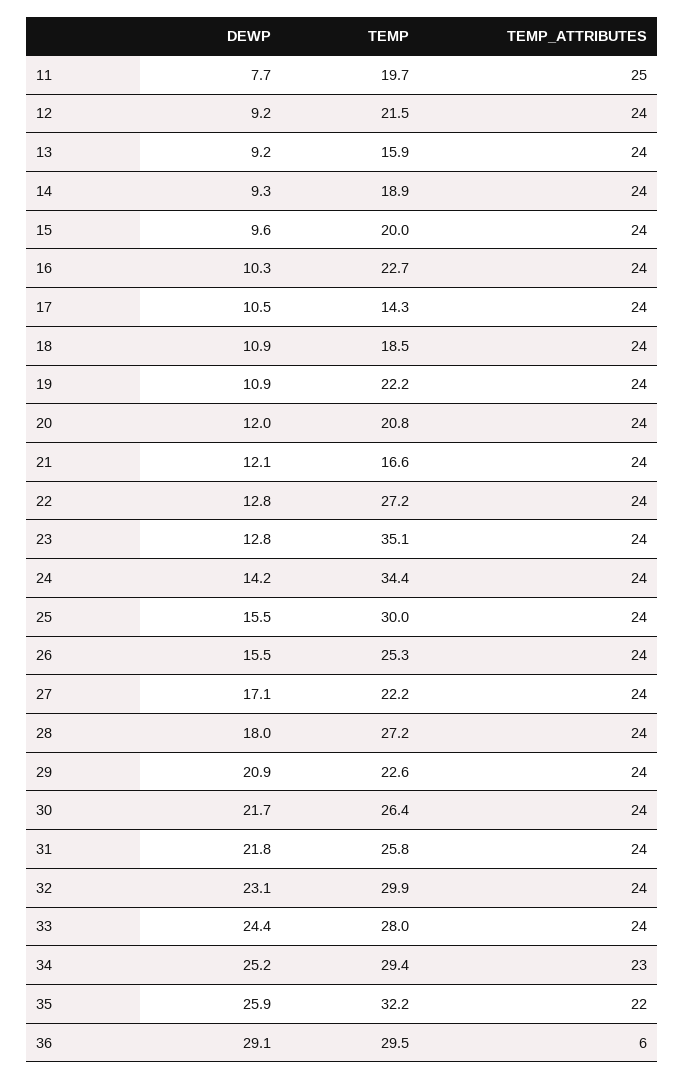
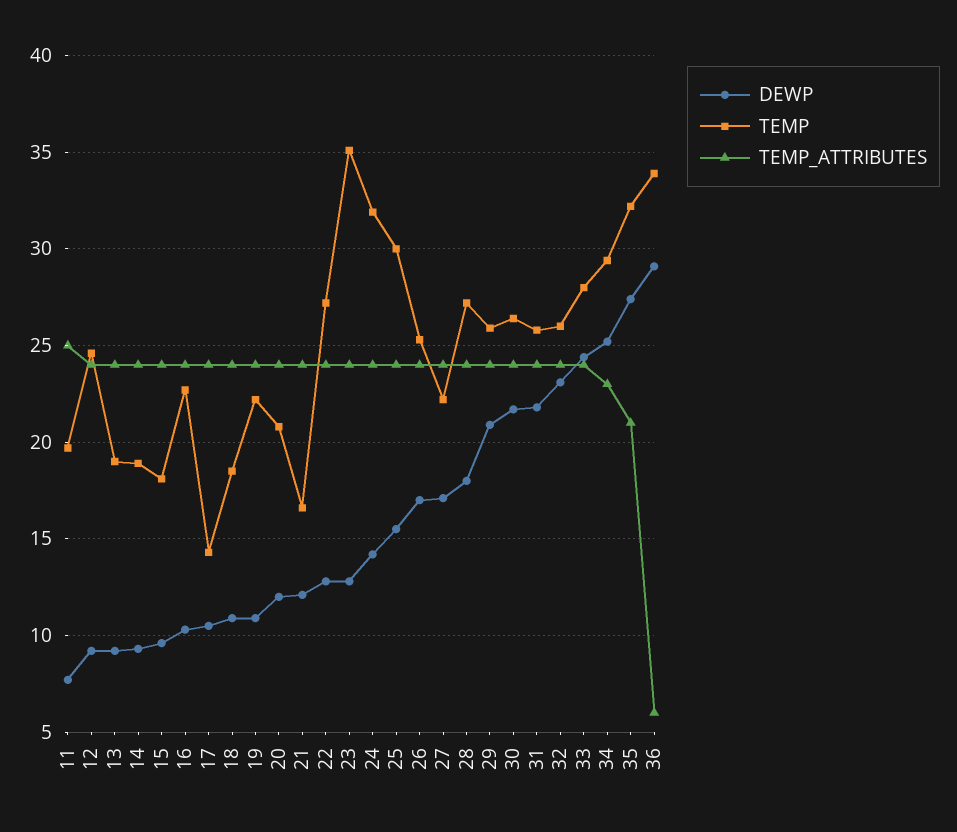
  {
    "DEWP": {
      "11": 7.7,
      "12": 9.2,
      "13": 9.2,
      "14": 9.3,
      "15": 9.6,
      "16": 10.3,
      "17": 10.5,
      "18": 10.9,
      "19": 10.9,
      "20": 12,
      "21": 12.1,
      "22": 12.8,
      "23": 12.8,
      "24": 14.2,
      "25": 15.5,
-     "26": 15.5,
+     "26": 17,
      "27": 17.1,
      "28": 18,
      "29": 20.9,
      "30": 21.7,
      "31": 21.8,
      "32": 23.1,
      "33": 24.4,
      "34": 25.2,
-     "35": 25.9,
+     "35": 27.5,
      "36": 29.1
    },
    "TEMP": {
      "11": 19.7,
-     "12": 21.5,
+     "12": 24.5,
-     "13": 15.9,
+     "13": 19,
      "14": 18.9,
-     "15": 20,
+     "15": 18,
      "16": 22.7,
      "17": 14.3,
      "18": 18.5,
      "19": 22.2,
      "20": 20.8,
      "21": 16.6,
      "22": 27.2,
      "23": 35.1,
-     "24": 34.4,
+     "24": 32,
      "25": 30,
      "26": 25.3,
      "27": 22.2,
      "28": 27.2,
-     "29": 22.6,
+     "29": 26,
      "30": 26.4,
      "31": 25.8,
-     "32": 29.9,
+     "32": 26,
      "33": 28,
      "34": 29.4,
      "35": 32.2,
-     "36": 29.5
+     "36": 34
    },
    "TEMP_ATTRIBUTES": {
      "11": 25,
      "12": 24,
      "13": 24,
      "14": 24,
      "15": 24,
      "16": 24,
      "17": 24,
      "18": 24,
      "19": 24,
      "20": 24,
      "21": 24,
      "22": 24,
      "23": 24,
      "24": 24,
      "25": 24,
      "26": 24,
      "27": 24,
      "28": 24,
      "29": 24,
      "30": 24,
      "31": 24,
      "32": 24,
      "33": 24,
      "34": 23,
-     "35": 22,
+     "35": 21,
      "36": 6
    }
  }

